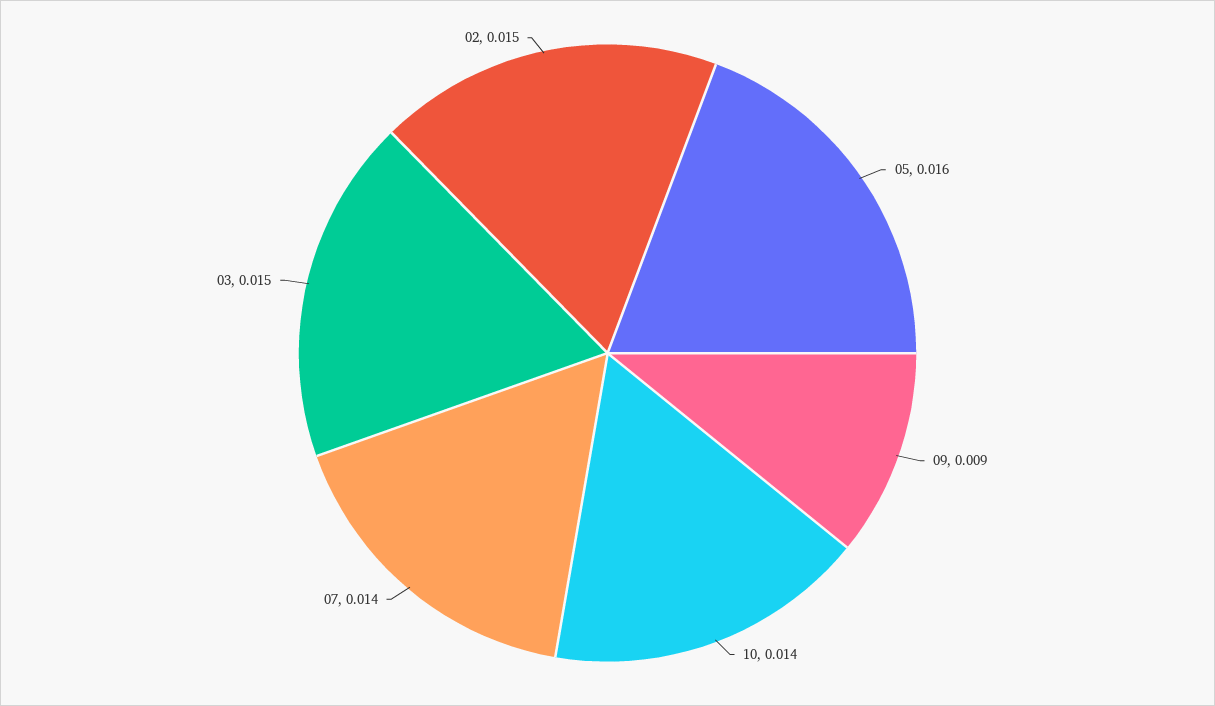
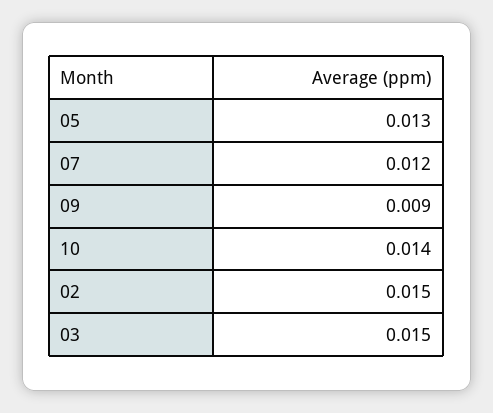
  {
-   "05": 0.016,
+   "05": 0.013,
    "09": 0.009,
    "10": 0.014,
-   "07": 0.014,
+   "07": 0.012,
    "03": 0.015,
    "02": 0.015
  }

